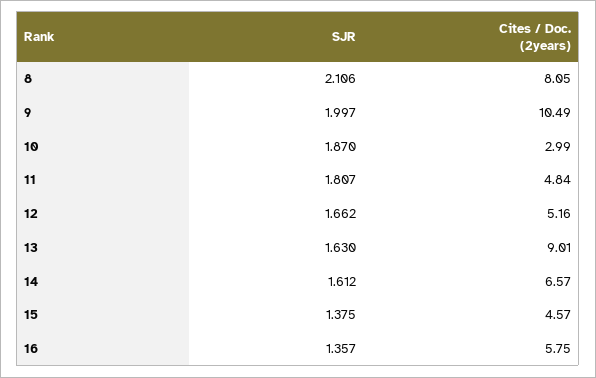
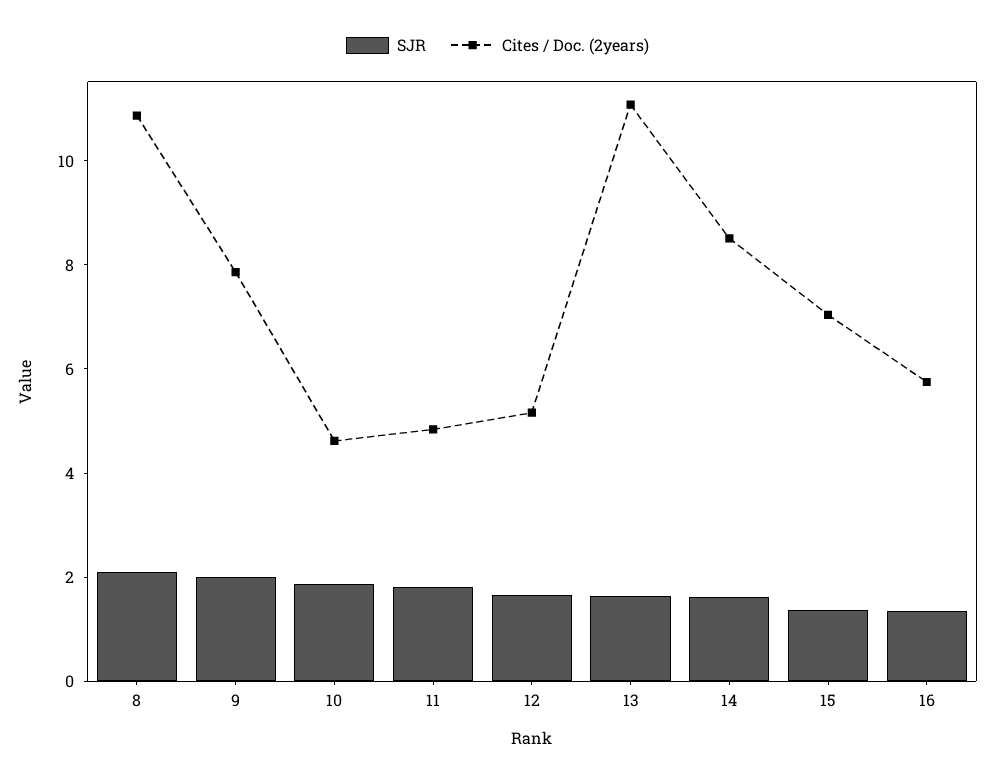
  {
    "SJR": {
      "8": 2.106,
      "9": 1.997,
      "10": 1.87,
      "11": 1.807,
      "12": 1.662,
      "13": 1.63,
      "14": 1.612,
      "15": 1.375,
      "16": 1.357
    },
    "Cites / Doc. (2years)": {
-     "8": 8.05,
+     "8": 11,
-     "9": 10.49,
+     "9": 8,
-     "10": 2.99,
+     "10": 4.5,
      "11": 4.84,
      "12": 5.16,
-     "13": 9.01,
+     "13": 11,
-     "14": 6.57,
+     "14": 8.5,
-     "15": 4.57,
+     "15": 7,
      "16": 5.75
    }
  }

